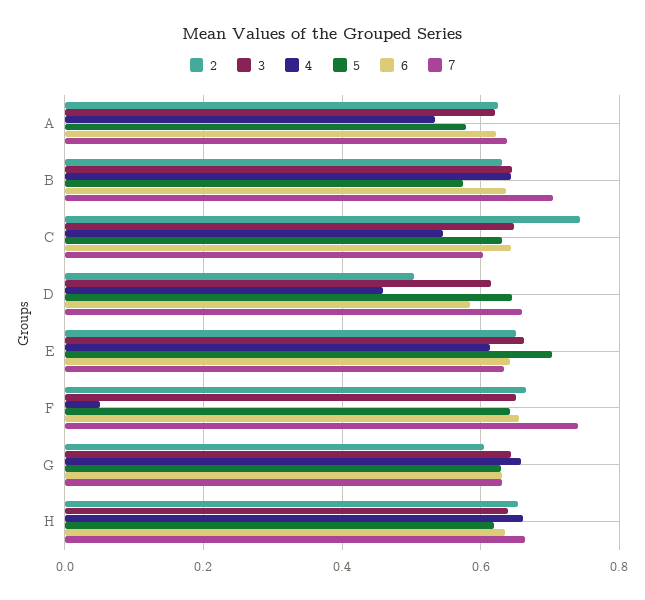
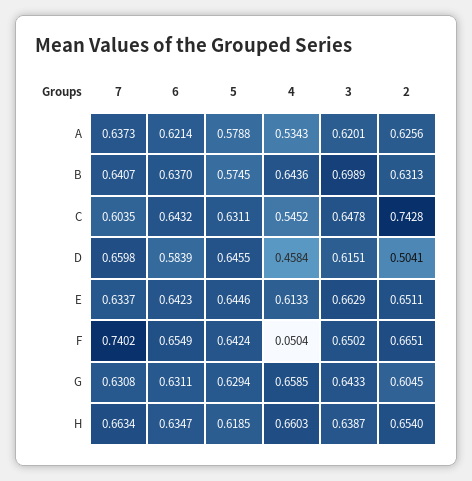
  {
    "2": {
      "A": 0.6256,
      "B": 0.6313,
      "C": 0.7428,
      "D": 0.5041,
      "E": 0.6511,
      "F": 0.6651,
      "G": 0.6045,
      "H": 0.654
    },
    "3": {
      "A": 0.6201,
-     "B": 0.64,
+     "B": 0.6989,
      "C": 0.6478,
      "D": 0.6151,
      "E": 0.6629,
      "F": 0.6502,
      "G": 0.6433,
      "H": 0.6387
    },
    "4": {
      "A": 0.5343,
      "B": 0.6436,
      "C": 0.5452,
      "D": 0.4584,
      "E": 0.6133,
      "F": 0.0504,
      "G": 0.6585,
      "H": 0.6603
    },
    "5": {
      "A": 0.5788,
      "B": 0.5745,
      "C": 0.6311,
      "D": 0.6455,
-     "E": 0.7,
+     "E": 0.6446,
      "F": 0.6424,
      "G": 0.6294,
      "H": 0.6185
    },
    "6": {
      "A": 0.6214,
      "B": 0.637,
      "C": 0.6432,
      "D": 0.5839,
      "E": 0.6423,
      "F": 0.6549,
      "G": 0.6311,
      "H": 0.6347
    },
    "7": {
      "A": 0.6373,
-     "B": 0.7,
+     "B": 0.6407,
      "C": 0.6035,
      "D": 0.6598,
      "E": 0.6337,
      "F": 0.7402,
      "G": 0.6308,
      "H": 0.6634
    }
  }

